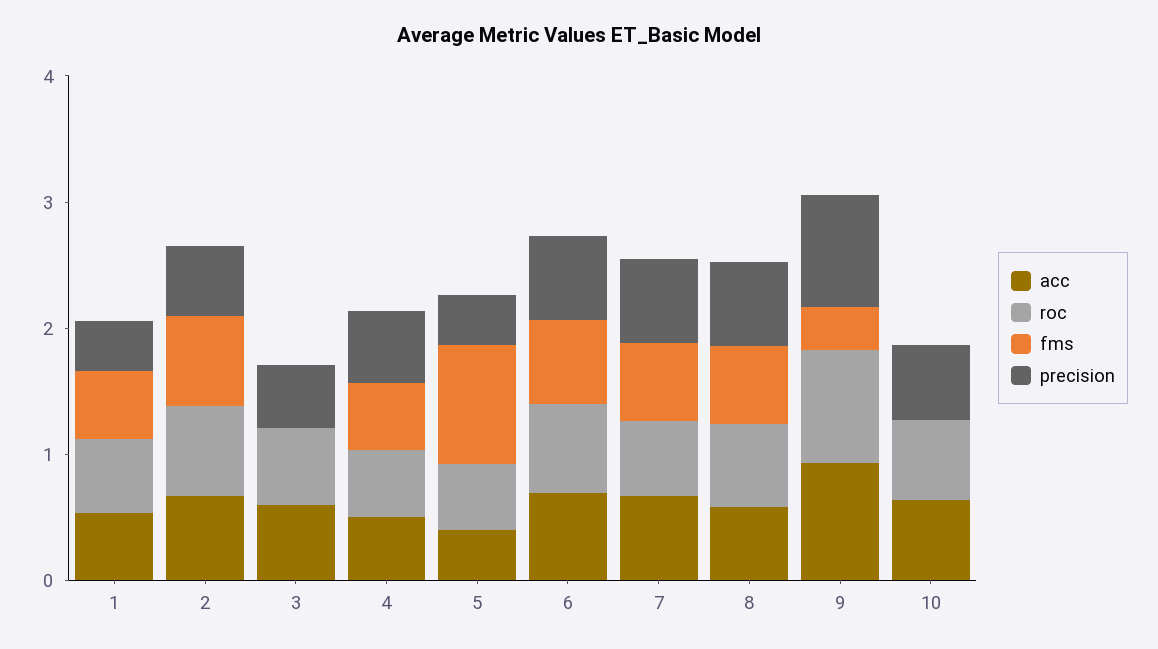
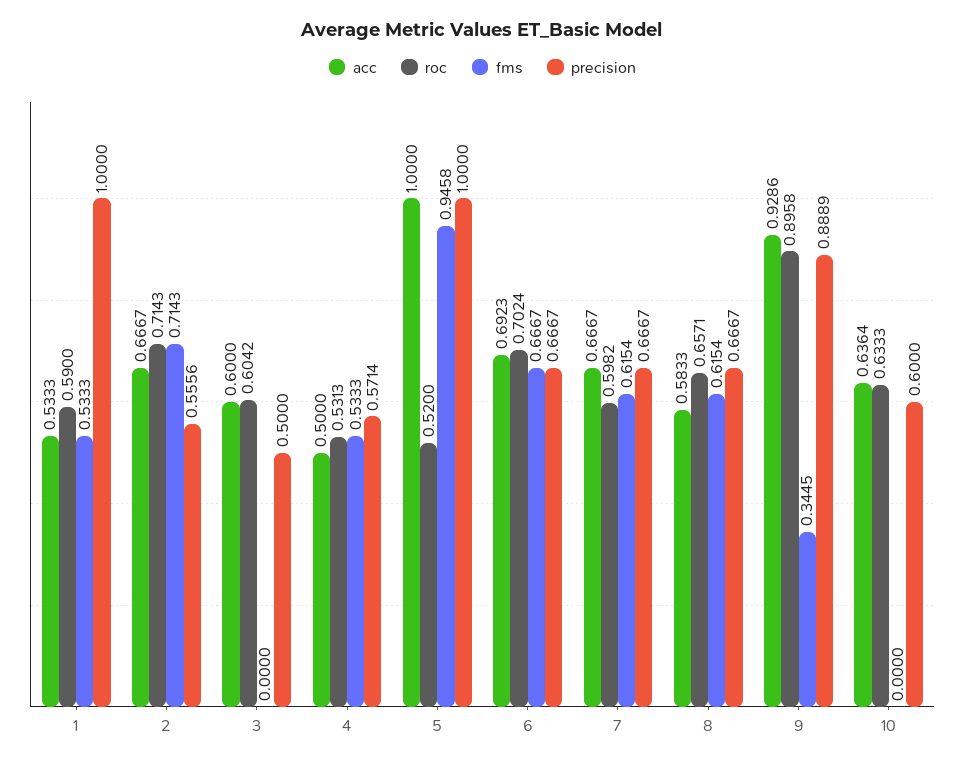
  {
    "acc": {
      "1": 0.5333,
      "2": 0.6667,
      "3": 0.6,
      "4": 0.5,
-     "5": 0.4,
+     "5": 1,
      "6": 0.6923,
      "7": 0.6667,
      "8": 0.5833,
      "9": 0.9286,
      "10": 0.6364
    },
    "roc": {
      "1": 0.59,
      "2": 0.7143,
      "3": 0.6042,
      "4": 0.5313,
      "5": 0.52,
      "6": 0.7024,
      "7": 0.5982,
      "8": 0.6571,
      "9": 0.8958,
      "10": 0.6333
    },
    "fms": {
      "1": 0.5333,
      "2": 0.7143,
      "3": 0,
      "4": 0.5333,
      "5": 0.9458,
      "6": 0.6667,
      "7": 0.6154,
      "8": 0.6154,
      "9": 0.3445,
      "10": 0
    },
    "precision": {
-     "1": 0.4,
+     "1": 1,
      "2": 0.5556,
      "3": 0.5,
      "4": 0.5714,
-     "5": 0.4,
+     "5": 1,
      "6": 0.6667,
      "7": 0.6667,
      "8": 0.6667,
      "9": 0.8889,
      "10": 0.6
    }
  }

